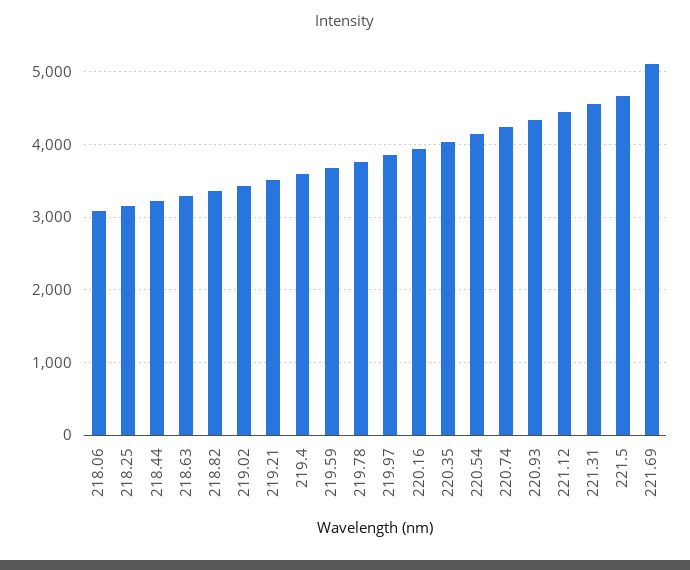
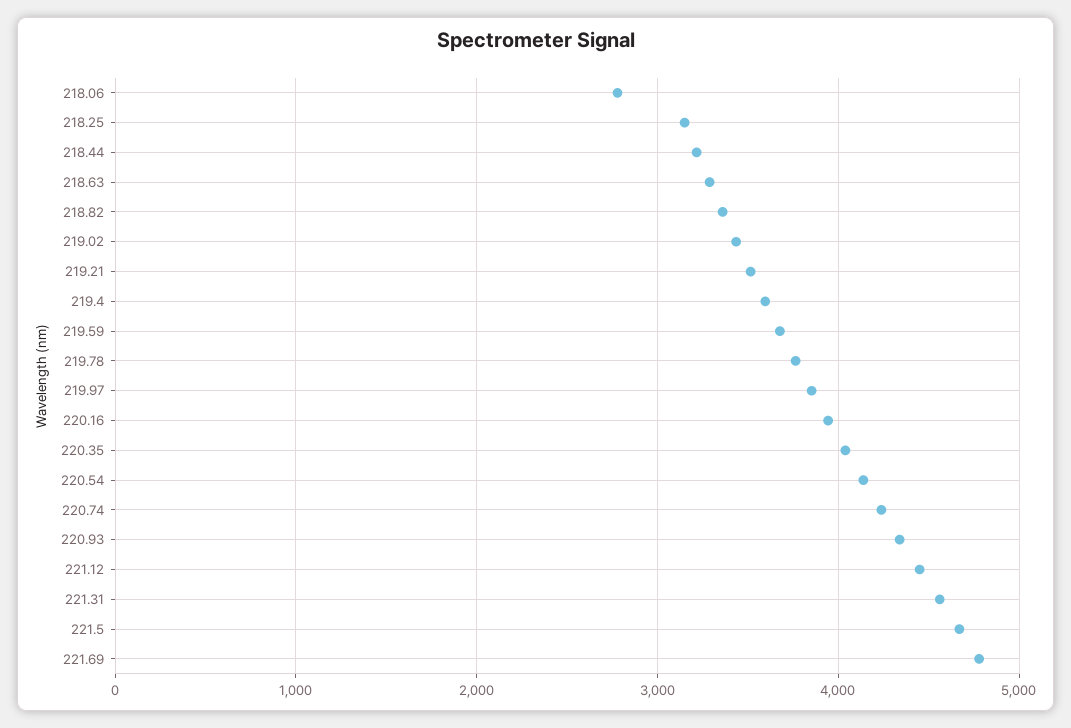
  {
-   "218.06": 3100,
+   "218.06": 2800,
    "218.25": 3100,
    "218.44": 3200,
    "218.63": 3300,
    "218.82": 3400,
    "219.02": 3400,
    "219.21": 3500,
    "219.4": 3600,
    "219.59": 3700,
    "219.78": 3800,
    "219.97": 3900,
    "220.16": 3900,
    "220.35": 4000,
    "220.54": 4100,
    "220.74": 4200,
    "220.93": 4300,
    "221.12": 4400,
    "221.31": 4600,
    "221.5": 4700,
-   "221.69": 5100
+   "221.69": 4800
  }

